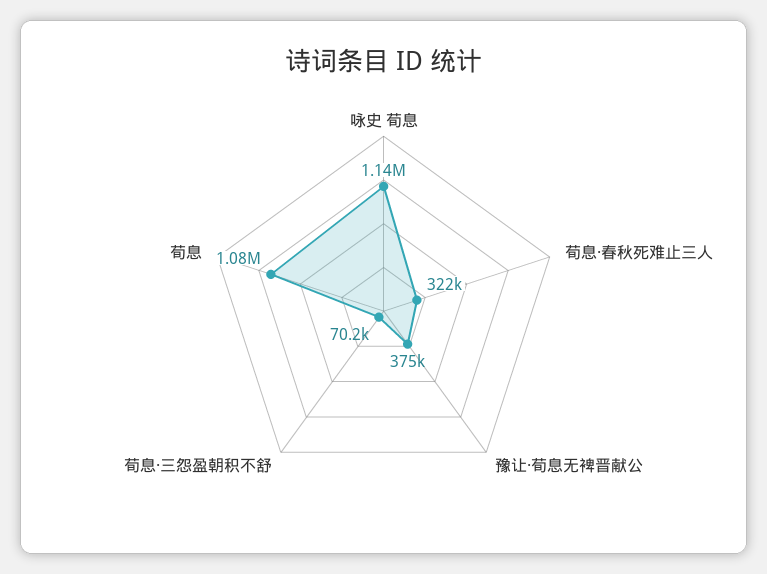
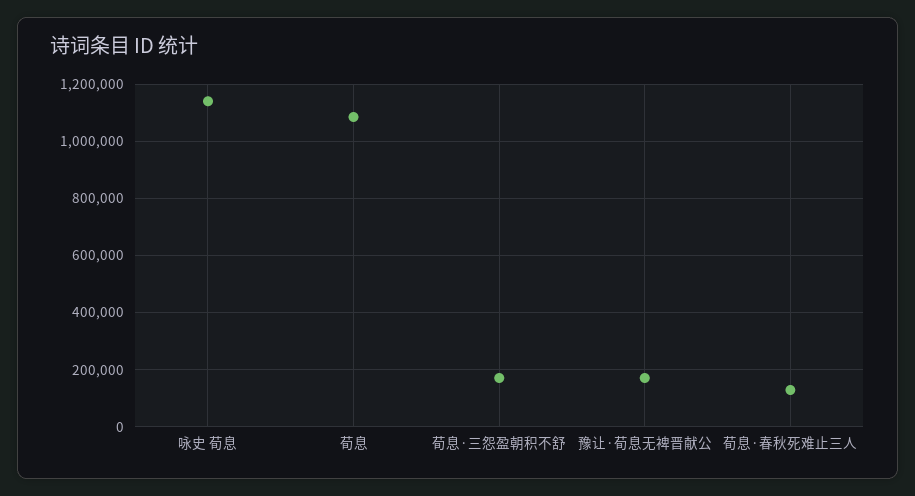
  {
    "咏史 荀息": 1140000,
-   "荀息·春秋死难止三人": 322000,
+   "荀息·春秋死难止三人": 125000,
-   "豫让·荀息无裨晋献公": 375000,
+   "豫让·荀息无裨晋献公": 175000,
-   "荀息·三怨盈朝积不舒": 70200,
+   "荀息·三怨盈朝积不舒": 175000,
    "荀息": 1080000
  }

